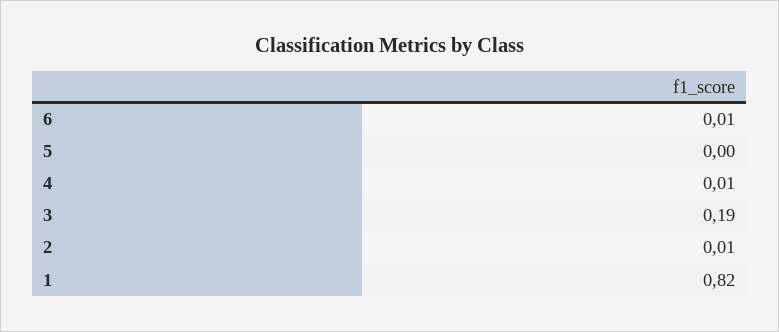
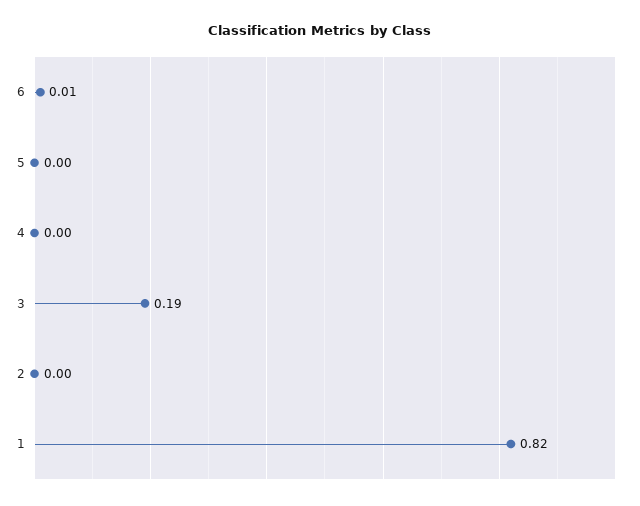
  {
    "6": 0.01,
    "5": 0,
-   "4": 0.01,
+   "4": 0,
    "3": 0.19,
-   "2": 0.01,
+   "2": 0,
    "1": 0.82
  }

